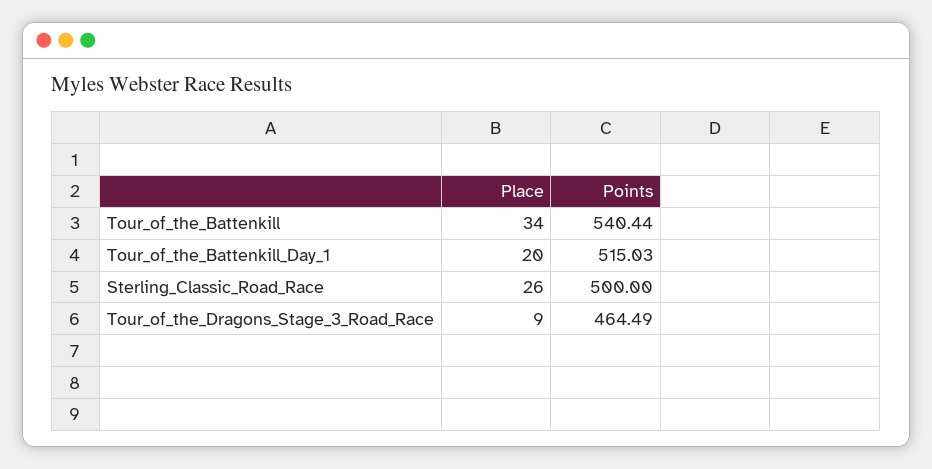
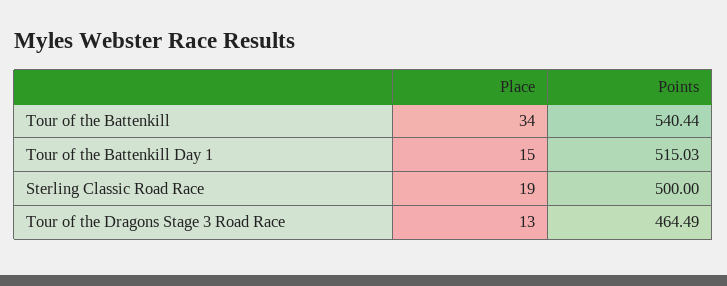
  {
    "Place": {
      "Tour_of_the_Battenkill": 34,
-     "Tour_of_the_Battenkill_Day_1": 20,
+     "Tour_of_the_Battenkill_Day_1": 15,
-     "Sterling_Classic_Road_Race": 26,
+     "Sterling_Classic_Road_Race": 19,
-     "Tour_of_the_Dragons_Stage_3_Road_Race": 9
+     "Tour_of_the_Dragons_Stage_3_Road_Race": 13
    },
    "Points": {
      "Tour_of_the_Battenkill": 540.44,
      "Tour_of_the_Battenkill_Day_1": 515.03,
      "Sterling_Classic_Road_Race": 500,
      "Tour_of_the_Dragons_Stage_3_Road_Race": 464.49
    }
  }

